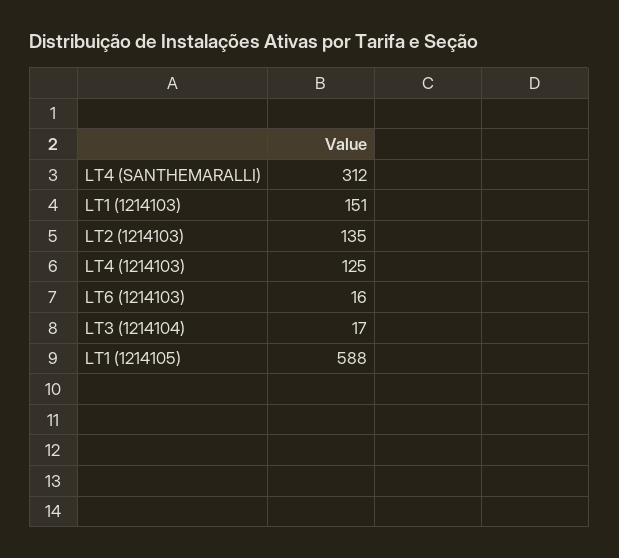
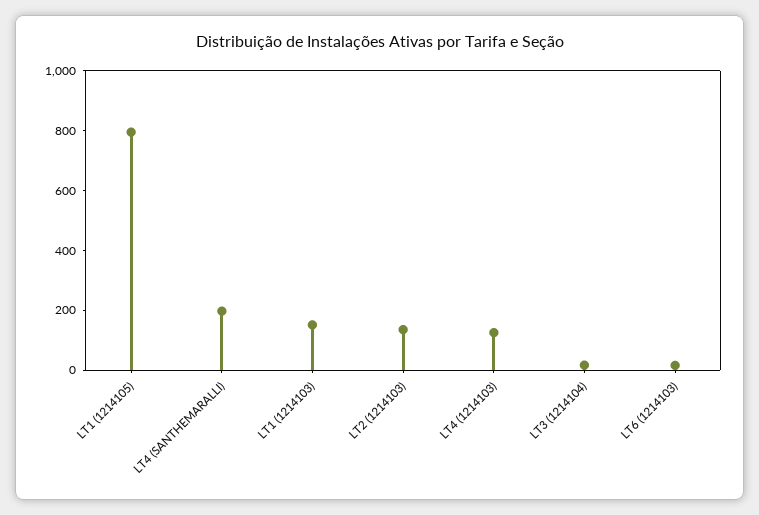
  {
-   "LT4 (SANTHEMARALLI)": 312,
+   "LT4 (SANTHEMARALLI)": 200,
    "LT1 (1214103)": 151,
    "LT2 (1214103)": 135,
    "LT4 (1214103)": 125,
    "LT6 (1214103)": 16,
    "LT3 (1214104)": 17,
-   "LT1 (1214105)": 588
+   "LT1 (1214105)": 800
  }

